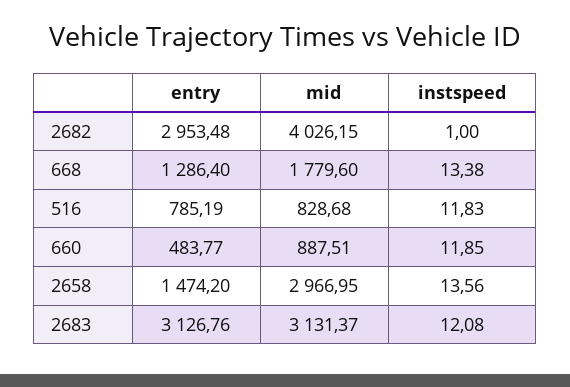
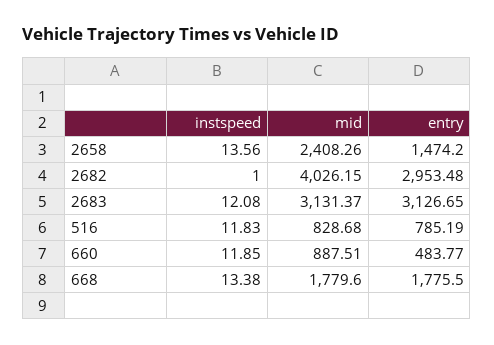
  {
    "entry": {
      "2682": 2953.48,
-     "668": 1286.4,
+     "668": 1775.5,
      "516": 785.19,
      "660": 483.77,
      "2658": 1474.2,
-     "2683": 3126.76
+     "2683": 3126.65
    },
    "mid": {
      "2682": 4026.15,
      "668": 1779.6,
      "516": 828.68,
      "660": 887.51,
-     "2658": 2966.95,
+     "2658": 2408.26,
      "2683": 3131.37
    },
    "instspeed": {
      "2682": 1,
      "668": 13.38,
      "516": 11.83,
      "660": 11.85,
      "2658": 13.56,
      "2683": 12.08
    }
  }

